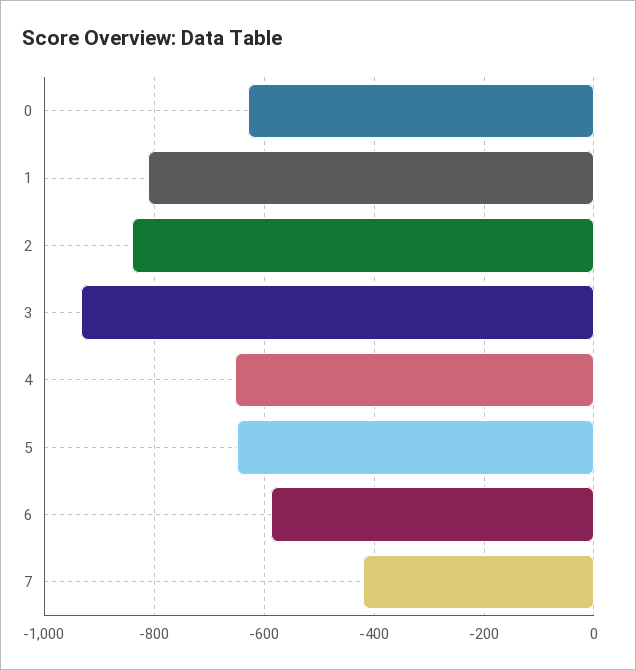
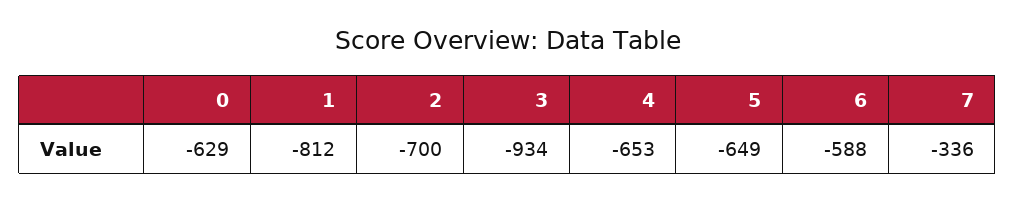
  {
    "0": -629,
    "1": -812,
-   "2": -840,
+   "2": -700,
    "3": -934,
    "4": -653,
    "5": -649,
    "6": -588,
-   "7": -420
+   "7": -336
  }

